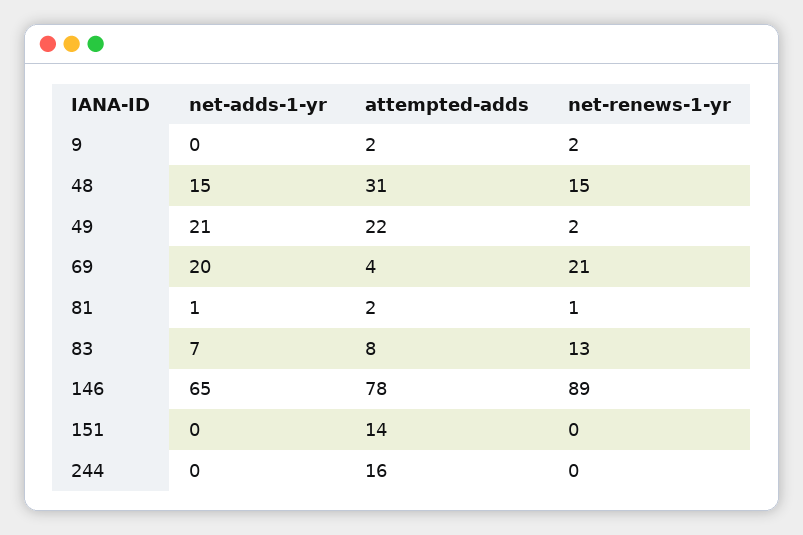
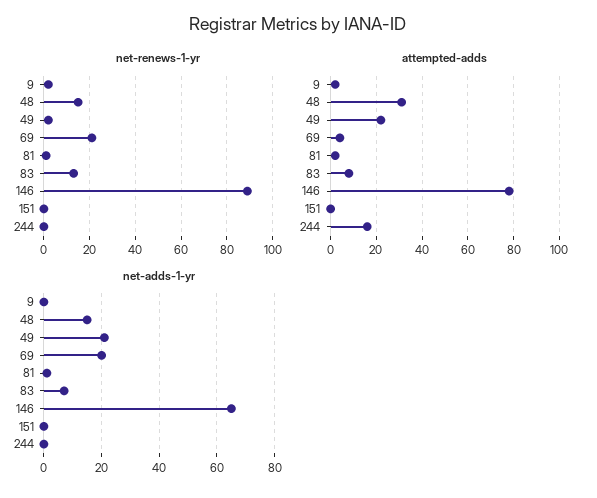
  {
    "net-adds-1-yr": {
      "9": 0,
      "48": 15,
      "49": 21,
      "69": 20,
      "81": 1,
      "83": 7,
      "146": 65,
      "151": 0,
      "244": 0
    },
    "attempted-adds": {
      "9": 2,
      "48": 31,
      "49": 22,
      "69": 4,
      "81": 2,
      "83": 8,
      "146": 78,
-     "151": 14,
+     "151": 0,
      "244": 16
    },
    "net-renews-1-yr": {
      "9": 2,
      "48": 15,
      "49": 2,
      "69": 21,
      "81": 1,
      "83": 13,
      "146": 89,
      "151": 0,
      "244": 0
    }
  }

